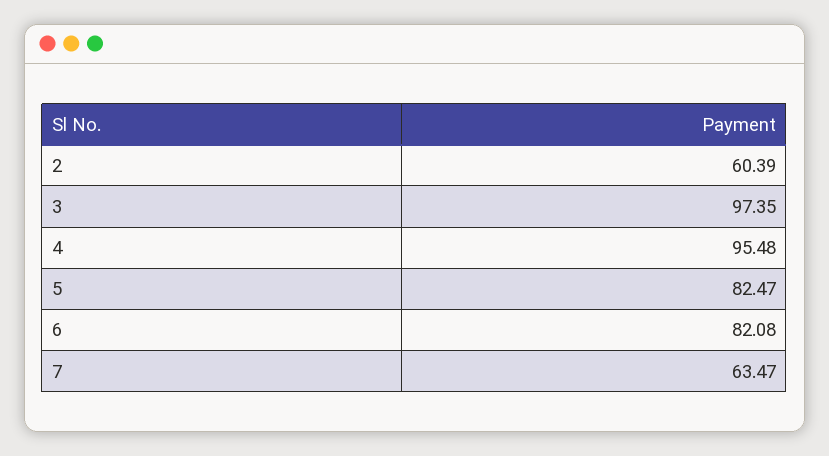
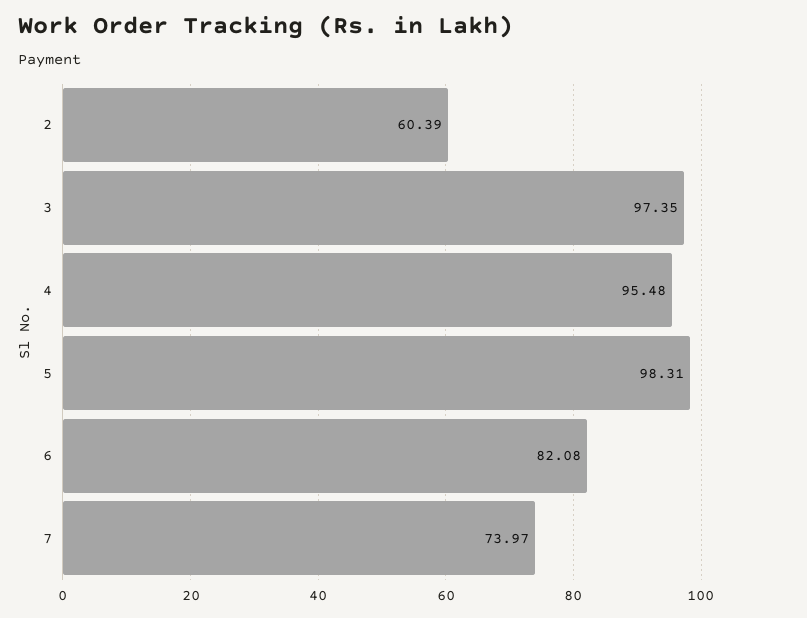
  {
    "2": 60.39,
    "3": 97.35,
    "4": 95.48,
-   "5": 82.47,
+   "5": 98.31,
    "6": 82.08,
-   "7": 63.47
+   "7": 73.97
  }

